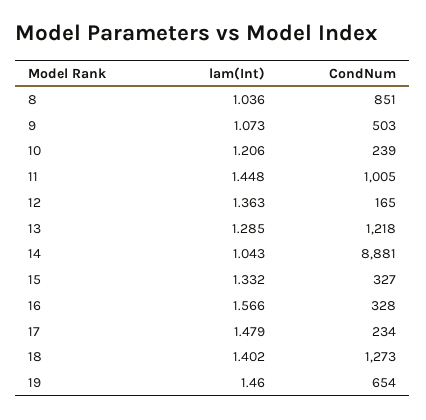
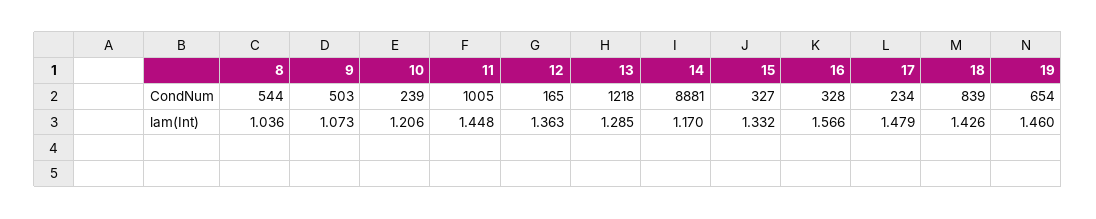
  {
    "lam(Int)": {
      "8": 1.036,
      "9": 1.073,
      "10": 1.206,
      "11": 1.448,
      "12": 1.363,
      "13": 1.285,
-     "14": 1.043,
+     "14": 1.17,
      "15": 1.332,
      "16": 1.566,
      "17": 1.479,
-     "18": 1.402,
+     "18": 1.426,
      "19": 1.46
    },
    "CondNum": {
-     "8": 851,
+     "8": 544,
      "9": 503,
      "10": 239,
      "11": 1005,
      "12": 165,
      "13": 1218,
      "14": 8881,
      "15": 327,
      "16": 328,
      "17": 234,
-     "18": 1273,
+     "18": 839,
      "19": 654
    }
  }

